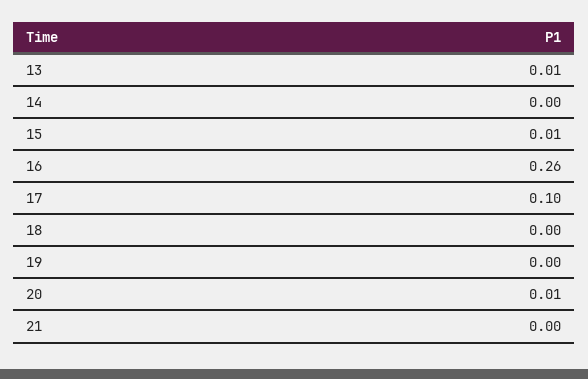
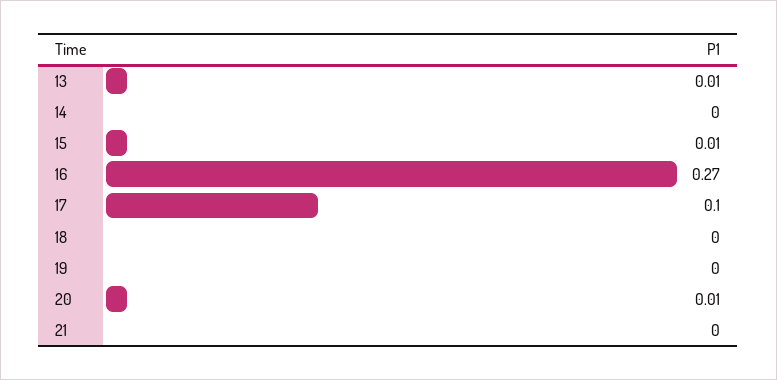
  {
    "13": 0.01,
    "14": 0,
    "15": 0.01,
-   "16": 0.26,
+   "16": 0.27,
    "17": 0.1,
    "18": 0,
    "19": 0,
    "20": 0.01,
    "21": 0
  }

